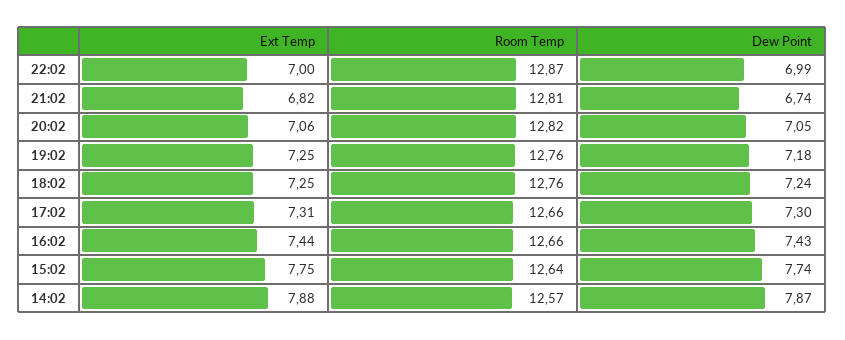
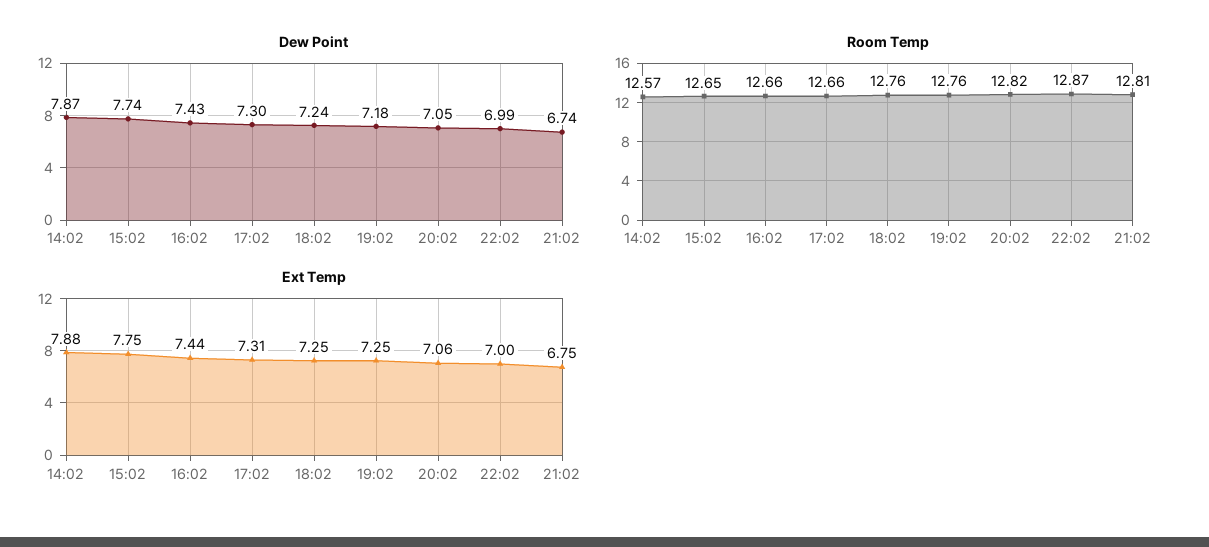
  {
    "Ext Temp": {
      "22:02": 7,
-     "21:02": 6.82,
+     "21:02": 6.75,
      "20:02": 7.06,
      "19:02": 7.25,
      "18:02": 7.25,
      "17:02": 7.31,
      "16:02": 7.44,
      "15:02": 7.75,
      "14:02": 7.88
    },
    "Room Temp": {
      "22:02": 12.87,
      "21:02": 12.81,
      "20:02": 12.82,
      "19:02": 12.76,
      "18:02": 12.76,
      "17:02": 12.66,
      "16:02": 12.66,
-     "15:02": 12.64,
+     "15:02": 12.65,
      "14:02": 12.57
    },
    "Dew Point": {
      "22:02": 6.99,
      "21:02": 6.74,
      "20:02": 7.05,
      "19:02": 7.18,
      "18:02": 7.24,
      "17:02": 7.3,
      "16:02": 7.43,
      "15:02": 7.74,
      "14:02": 7.87
    }
  }

